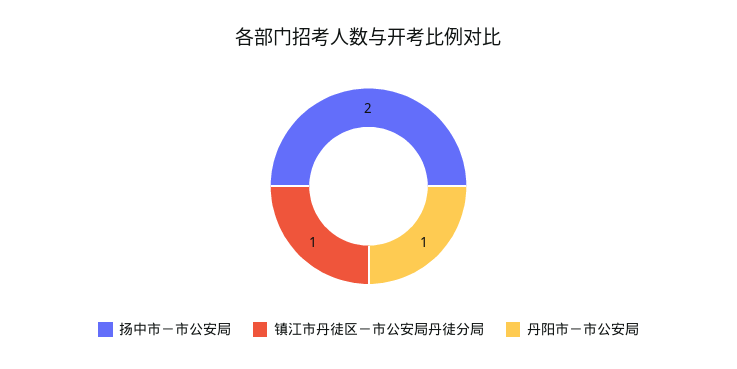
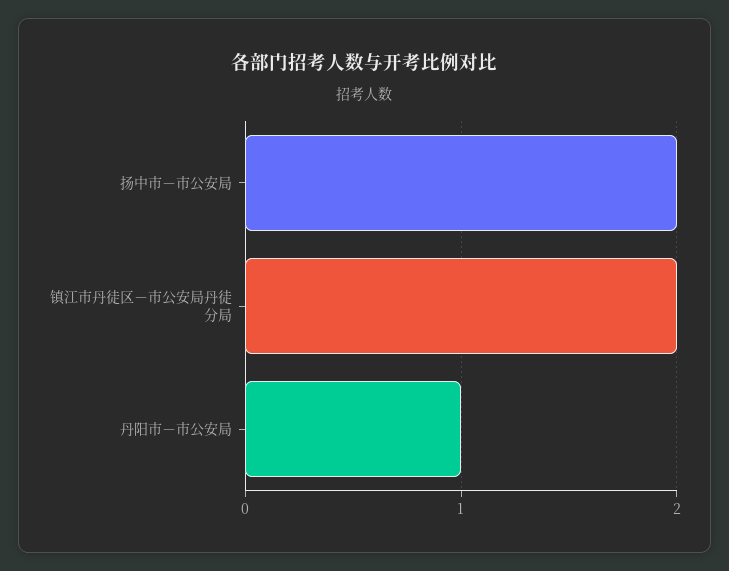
  {
    "扬中市－市公安局": 2,
-   "镇江市丹徒区－市公安局丹徒分局": 1,
+   "镇江市丹徒区－市公安局丹徒分局": 2,
    "丹阳市－市公安局": 1
  }

